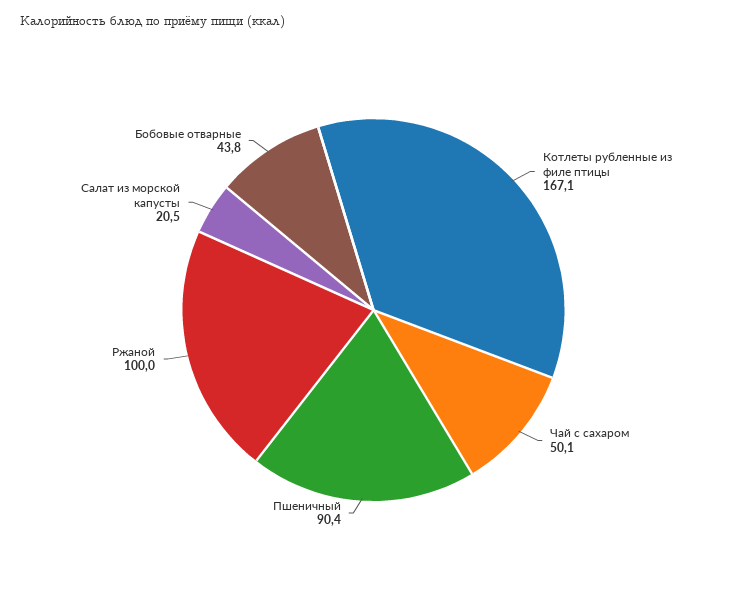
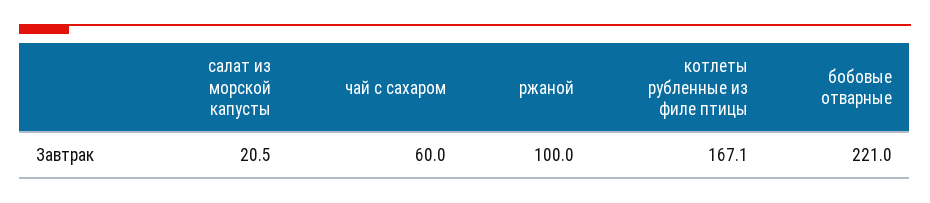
  {
    "Котлеты рубленные из филе птицы": 167.1,
-   "Чай с сахаром": 50.1,
+   "Чай с сахаром": 60,
-   "Пшеничный": 90.4,
    "Ржаной": 100,
    "Салат из морской капусты": 20.5,
-   "Бобовые отварные": 43.8
+   "Бобовые отварные": 221
  }

